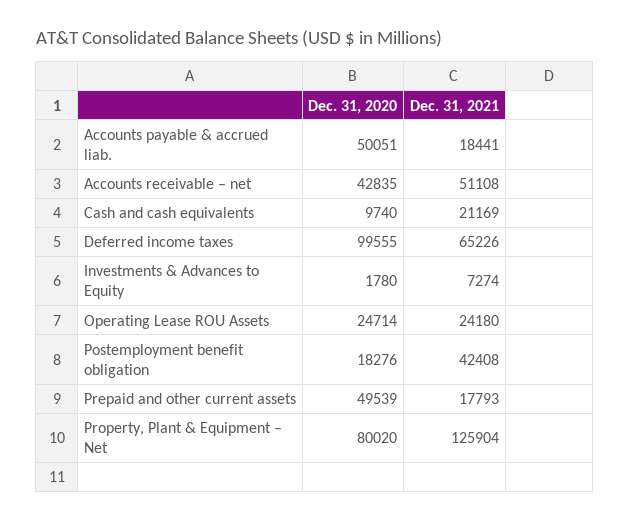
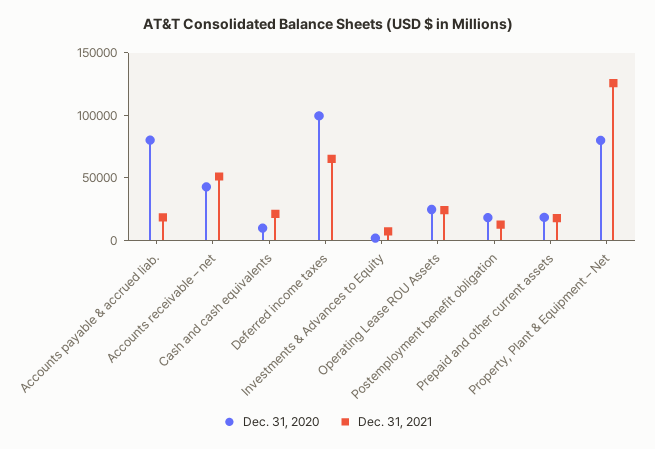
  {
    "Dec. 31, 2020": {
-     "Accounts payable & accrued liab.": 50051,
+     "Accounts payable & accrued liab.": 80000,
      "Accounts receivable – net": 42835,
      "Cash and cash equivalents": 9740,
      "Deferred income taxes": 99555,
      "Investments & Advances to Equity": 1780,
      "Operating Lease ROU Assets": 24714,
      "Postemployment benefit obligation": 18276,
-     "Prepaid and other current assets": 49539,
+     "Prepaid and other current assets": 20000,
      "Property, Plant & Equipment – Net": 80020
    },
    "Dec. 31, 2021": {
      "Accounts payable & accrued liab.": 18441,
      "Accounts receivable – net": 51108,
      "Cash and cash equivalents": 21169,
      "Deferred income taxes": 65226,
      "Investments & Advances to Equity": 7274,
      "Operating Lease ROU Assets": 24180,
-     "Postemployment benefit obligation": 42408,
+     "Postemployment benefit obligation": 10000,
      "Prepaid and other current assets": 17793,
      "Property, Plant & Equipment – Net": 125904
    }
  }

